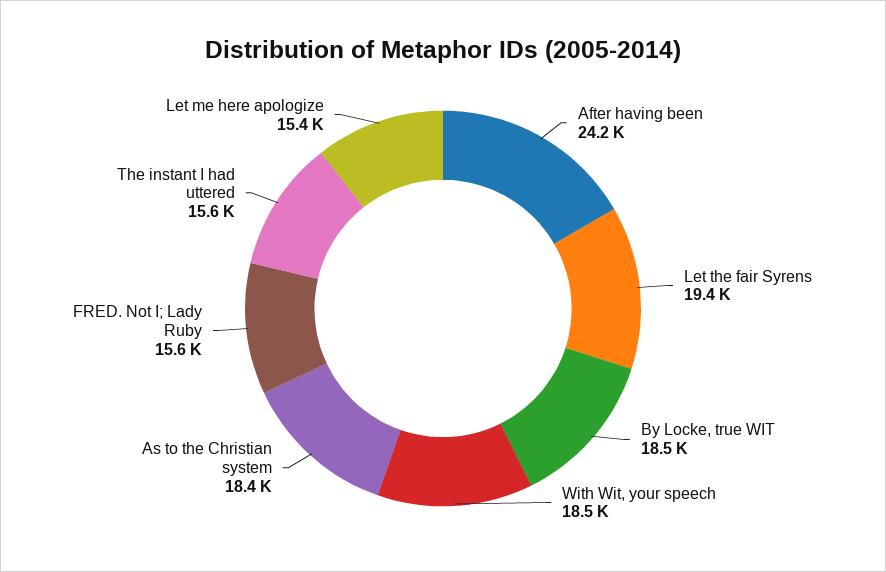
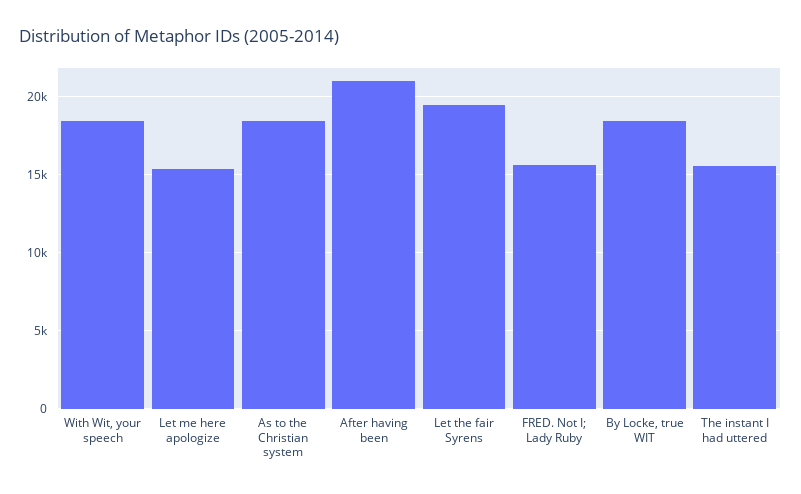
  {
-   "After having been": 24200,
+   "After having been": 21000,
    "Let the fair Syrens": 19400,
    "By Locke, true WIT": 18500,
    "With Wit, your speech": 18500,
    "As to the Christian system": 18400,
    "FRED. Not I; Lady Ruby": 15600,
    "The instant I had uttered": 15600,
    "Let me here apologize": 15400
  }

